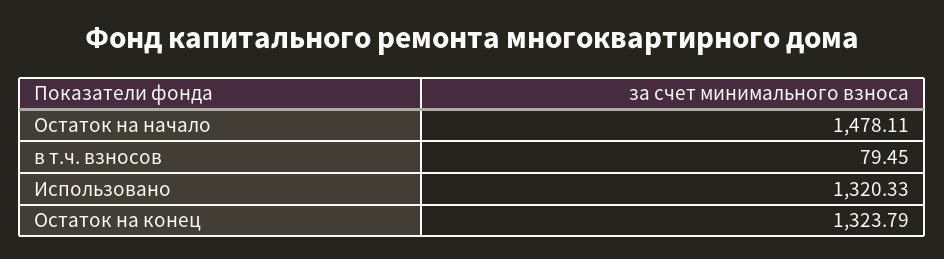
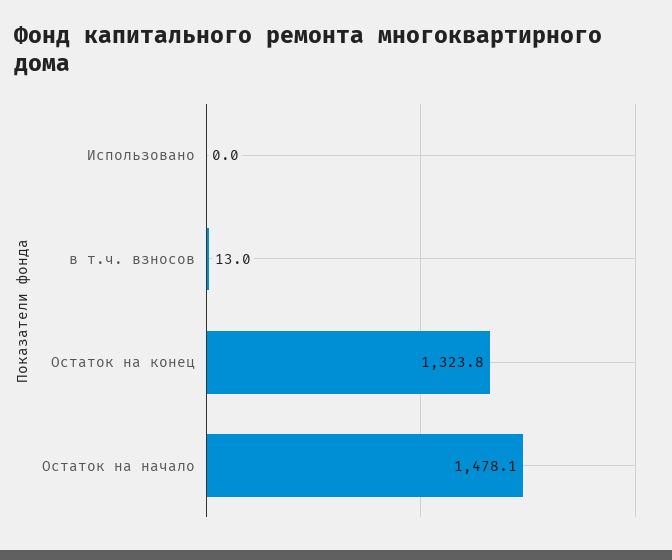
  {
    "Остаток на начало": 1478.11,
-   "в т.ч. взносов": 79.45,
+   "в т.ч. взносов": 13,
-   "Использовано": 1320.33,
+   "Использовано": 0,
    "Остаток на конец": 1323.79
  }

